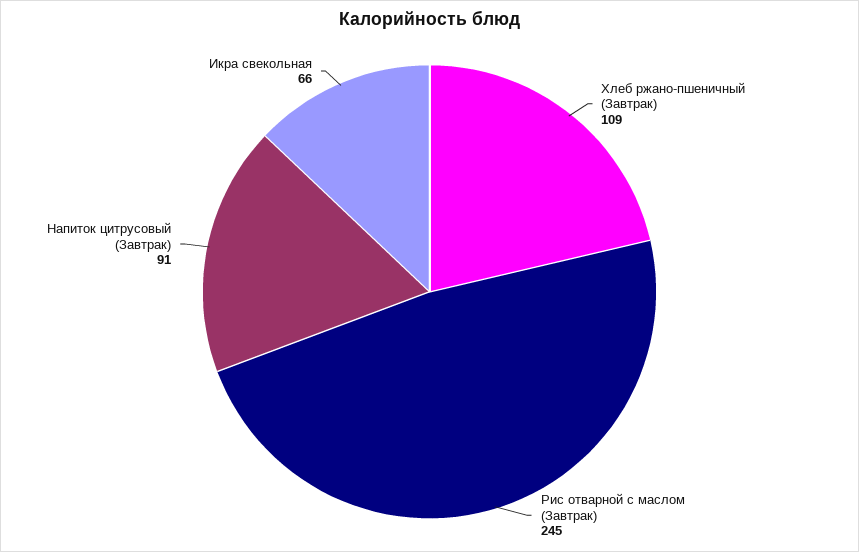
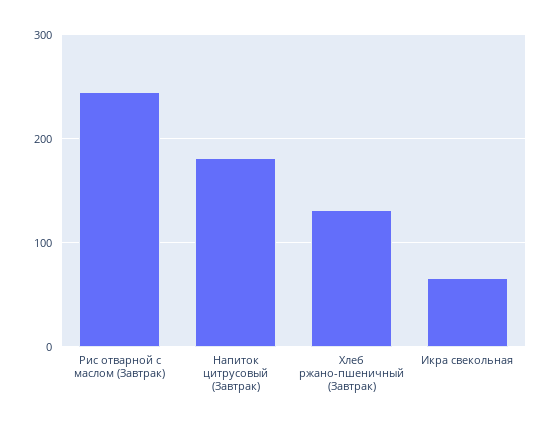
  {
-   "Хлеб ржано-пшеничный (Завтрак)": 109,
+   "Хлеб ржано-пшеничный (Завтрак)": 130,
    "Рис отварной с маслом (Завтрак)": 245,
-   "Напиток цитрусовый (Завтрак)": 91,
+   "Напиток цитрусовый (Завтрак)": 180,
    "Икра свекольная": 66
  }

